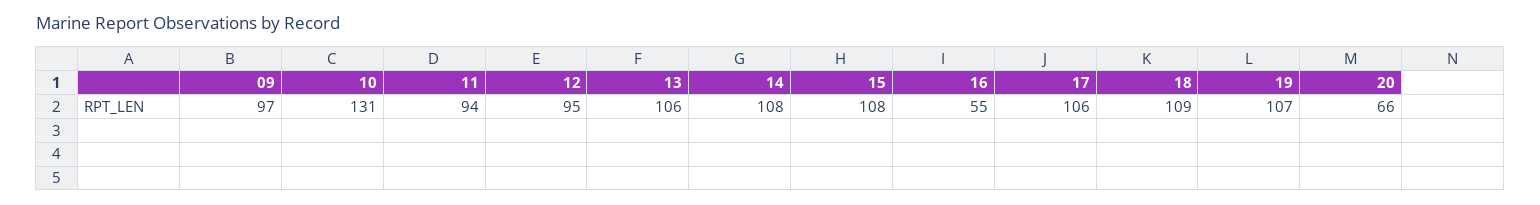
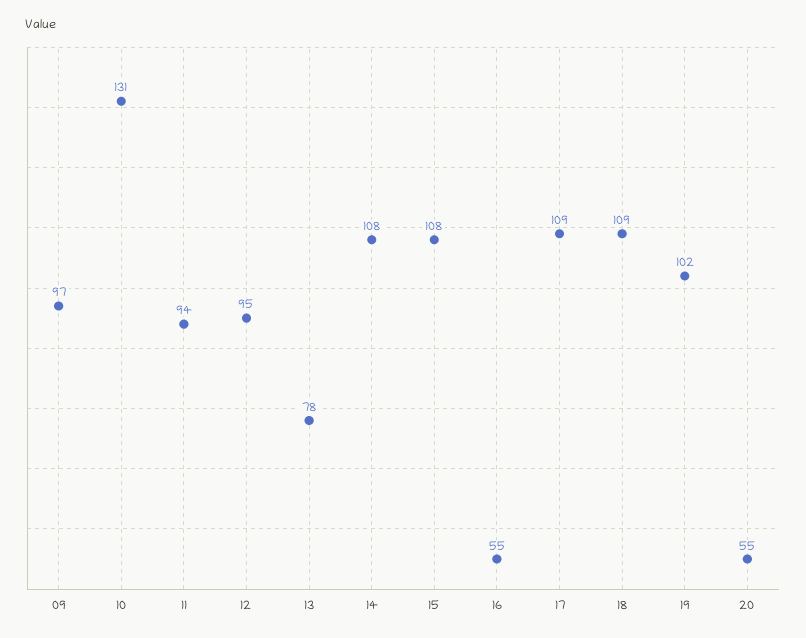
  {
    "09": 97,
    "10": 131,
    "11": 94,
    "12": 95,
-   "13": 106,
+   "13": 78,
    "14": 108,
    "15": 108,
    "16": 55,
-   "17": 106,
+   "17": 109,
    "18": 109,
-   "19": 107,
+   "19": 102,
-   "20": 66
+   "20": 55
  }

